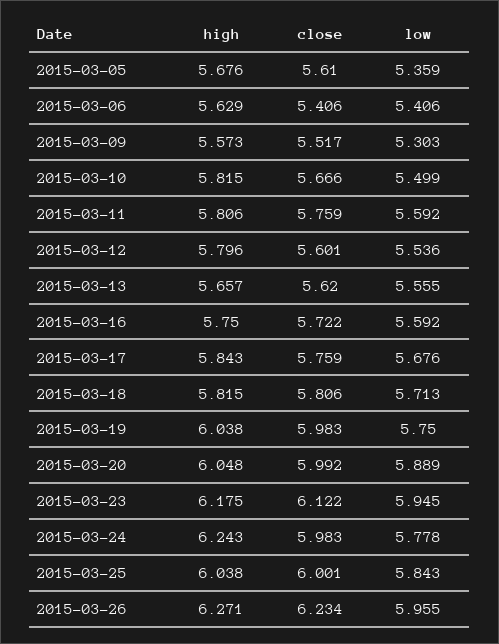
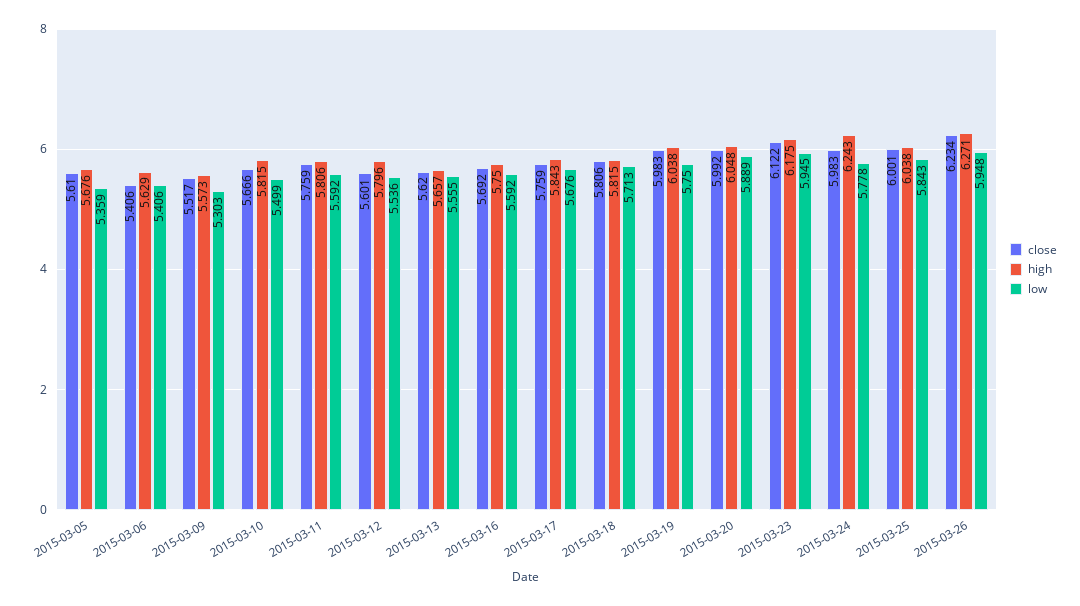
  {
    "high": {
      "2015-03-05": 5.676,
      "2015-03-06": 5.629,
      "2015-03-09": 5.573,
      "2015-03-10": 5.815,
      "2015-03-11": 5.806,
      "2015-03-12": 5.796,
      "2015-03-13": 5.657,
      "2015-03-16": 5.75,
      "2015-03-17": 5.843,
      "2015-03-18": 5.815,
      "2015-03-19": 6.038,
      "2015-03-20": 6.048,
      "2015-03-23": 6.175,
      "2015-03-24": 6.243,
      "2015-03-25": 6.038,
      "2015-03-26": 6.271
    },
    "close": {
      "2015-03-05": 5.61,
      "2015-03-06": 5.406,
      "2015-03-09": 5.517,
      "2015-03-10": 5.666,
      "2015-03-11": 5.759,
      "2015-03-12": 5.601,
      "2015-03-13": 5.62,
-     "2015-03-16": 5.722,
+     "2015-03-16": 5.692,
      "2015-03-17": 5.759,
      "2015-03-18": 5.806,
      "2015-03-19": 5.983,
      "2015-03-20": 5.992,
      "2015-03-23": 6.122,
      "2015-03-24": 5.983,
      "2015-03-25": 6.001,
      "2015-03-26": 6.234
    },
    "low": {
      "2015-03-05": 5.359,
      "2015-03-06": 5.406,
      "2015-03-09": 5.303,
      "2015-03-10": 5.499,
      "2015-03-11": 5.592,
      "2015-03-12": 5.536,
      "2015-03-13": 5.555,
      "2015-03-16": 5.592,
      "2015-03-17": 5.676,
      "2015-03-18": 5.713,
      "2015-03-19": 5.75,
      "2015-03-20": 5.889,
      "2015-03-23": 5.945,
      "2015-03-24": 5.778,
      "2015-03-25": 5.843,
-     "2015-03-26": 5.955
+     "2015-03-26": 5.948
    }
  }

